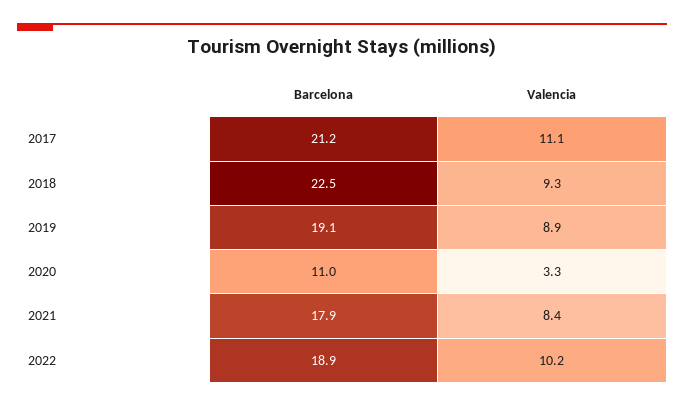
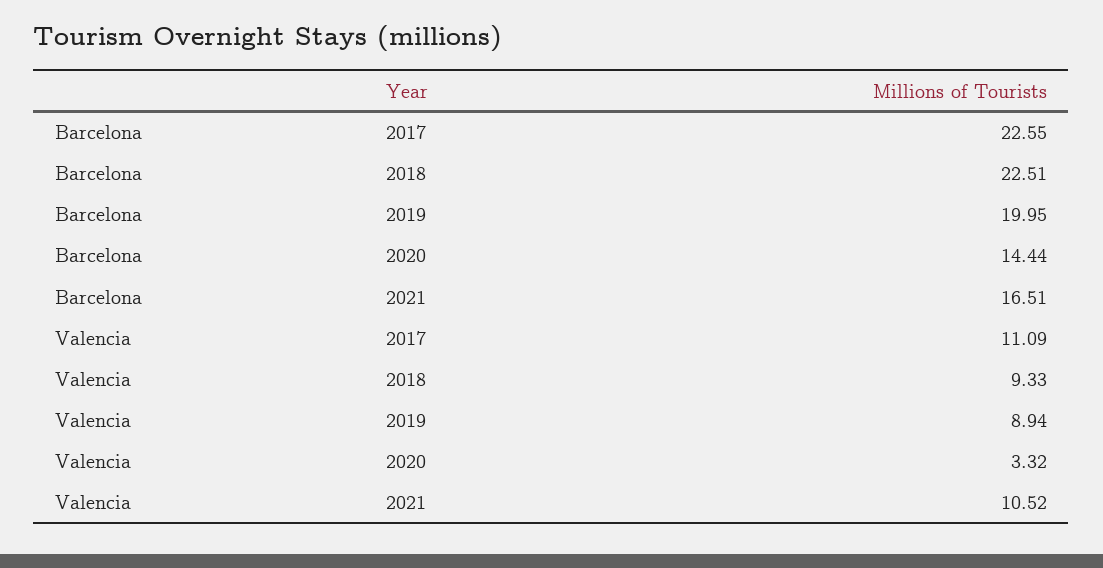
  {
    "Barcelona": {
-     "2017": 21.2,
+     "2017": 22.55,
      "2018": 22.51,
-     "2019": 19.1,
+     "2019": 19.95,
-     "2020": 11,
+     "2020": 14.44,
-     "2021": 17.9,
+     "2021": 16.51
-     "2022": 18.9
    },
    "Valencia": {
      "2017": 11.09,
      "2018": 9.33,
      "2019": 8.94,
      "2020": 3.32,
-     "2021": 8.4,
+     "2021": 10.52
-     "2022": 10.2
    }
  }

